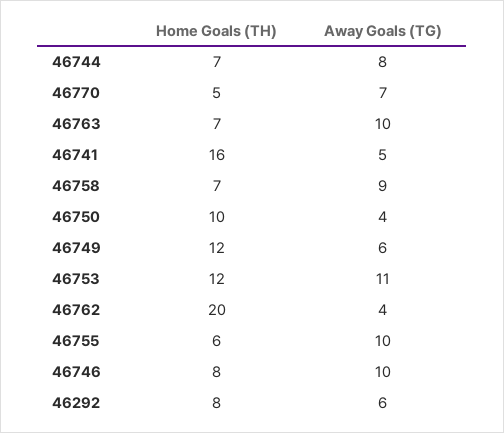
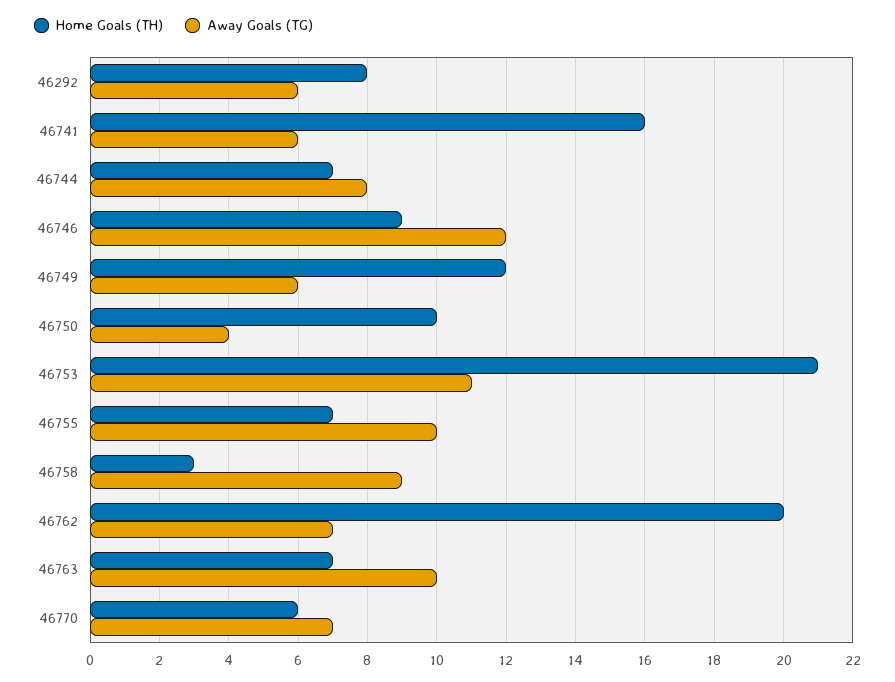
  {
    "Home Goals (TH)": {
      "46744": 7,
-     "46770": 5,
+     "46770": 6,
      "46763": 7,
      "46741": 16,
-     "46758": 7,
+     "46758": 3,
      "46750": 10,
      "46749": 12,
-     "46753": 12,
+     "46753": 21,
      "46762": 20,
-     "46755": 6,
+     "46755": 7,
-     "46746": 8,
+     "46746": 9,
      "46292": 8
    },
    "Away Goals (TG)": {
      "46744": 8,
      "46770": 7,
      "46763": 10,
-     "46741": 5,
+     "46741": 6,
      "46758": 9,
      "46750": 4,
      "46749": 6,
      "46753": 11,
-     "46762": 4,
+     "46762": 7,
      "46755": 10,
-     "46746": 10,
+     "46746": 12,
      "46292": 6
    }
  }

